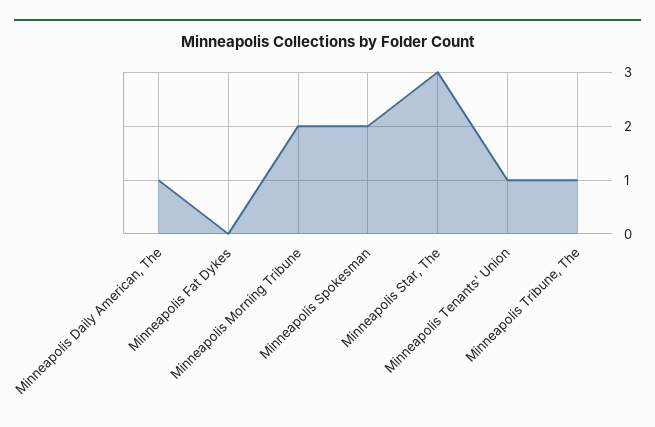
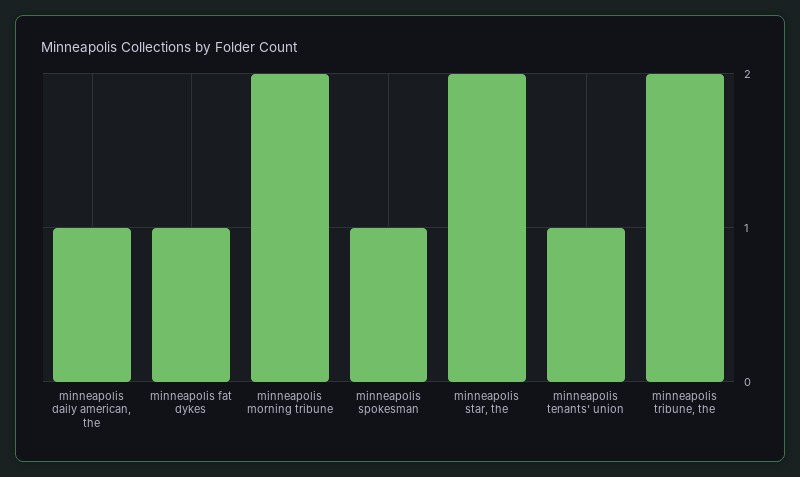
  {
    "Minneapolis Daily American, The": 1,
-   "Minneapolis Fat Dykes": 0,
+   "Minneapolis Fat Dykes": 1,
    "Minneapolis Morning Tribune": 2,
-   "Minneapolis Spokesman": 2,
+   "Minneapolis Spokesman": 1,
-   "Minneapolis Star, The": 3,
+   "Minneapolis Star, The": 2,
    "Minneapolis Tenants' Union": 1,
-   "Minneapolis Tribune, The": 1
+   "Minneapolis Tribune, The": 2
  }

